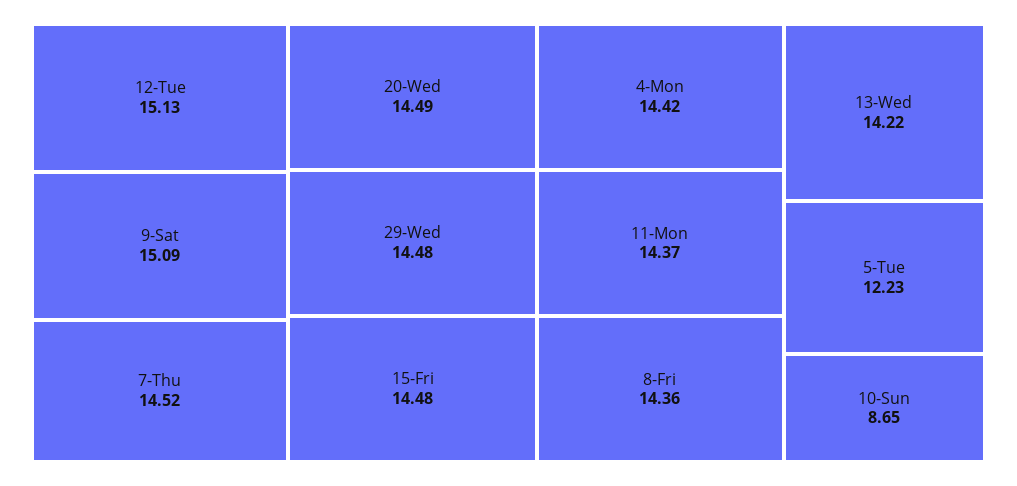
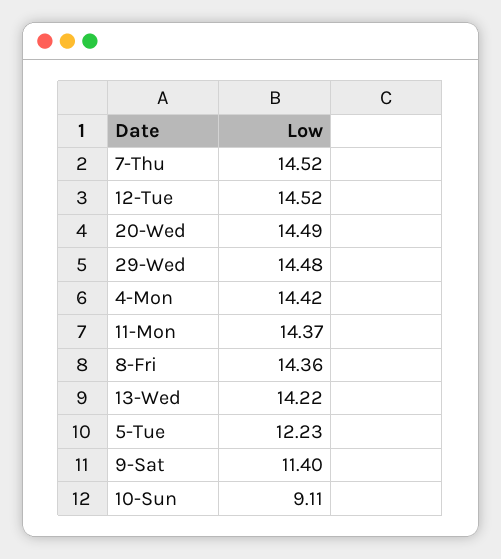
  {
-   "12-Tue": 15.13,
+   "12-Tue": 14.52,
-   "9-Sat": 15.09,
+   "9-Sat": 11.4,
    "7-Thu": 14.52,
    "20-Wed": 14.49,
    "29-Wed": 14.48,
-   "15-Fri": 14.48,
    "4-Mon": 14.42,
    "11-Mon": 14.37,
    "8-Fri": 14.36,
    "13-Wed": 14.22,
    "5-Tue": 12.23,
-   "10-Sun": 8.65
+   "10-Sun": 9.11
  }

